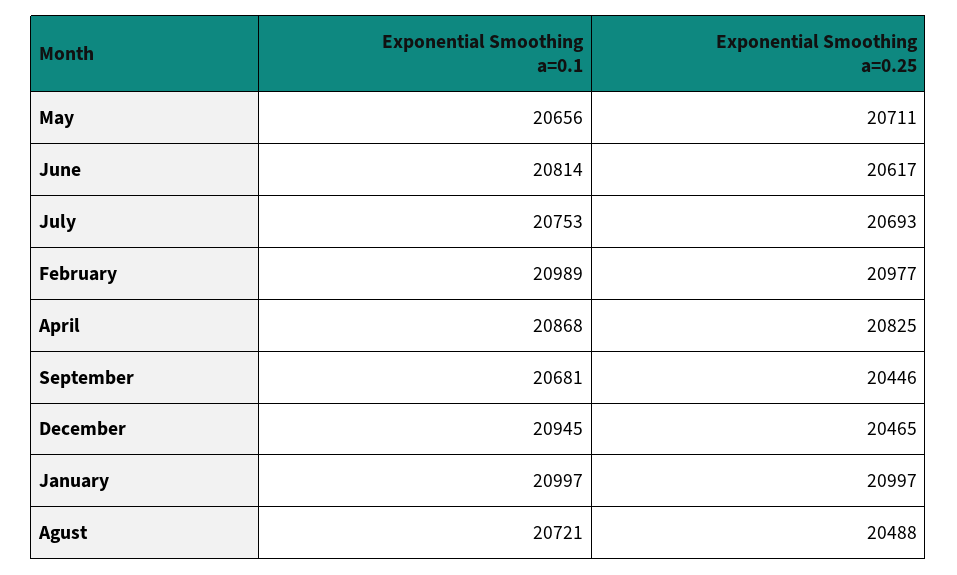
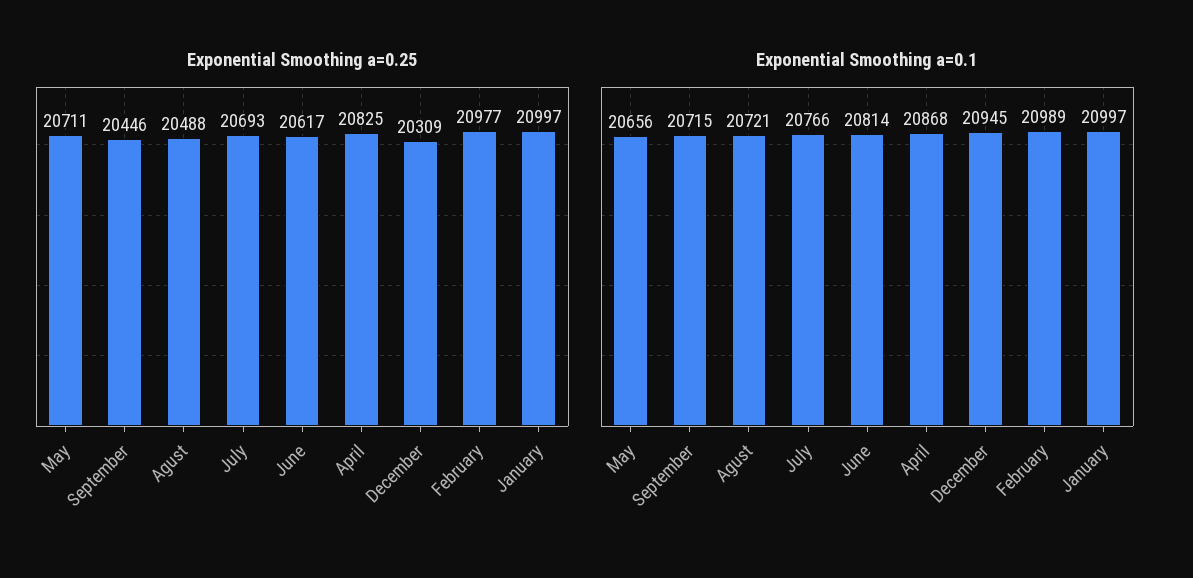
  {
    "Exponential Smoothing a=0.1": {
      "May": 20656,
      "June": 20814,
-     "July": 20753,
+     "July": 20766,
      "February": 20989,
      "April": 20868,
-     "September": 20681,
+     "September": 20715,
      "December": 20945,
      "January": 20997,
      "Agust": 20721
    },
    "Exponential Smoothing a=0.25": {
      "May": 20711,
      "June": 20617,
      "July": 20693,
      "February": 20977,
      "April": 20825,
      "September": 20446,
-     "December": 20465,
+     "December": 20309,
      "January": 20997,
      "Agust": 20488
    }
  }

